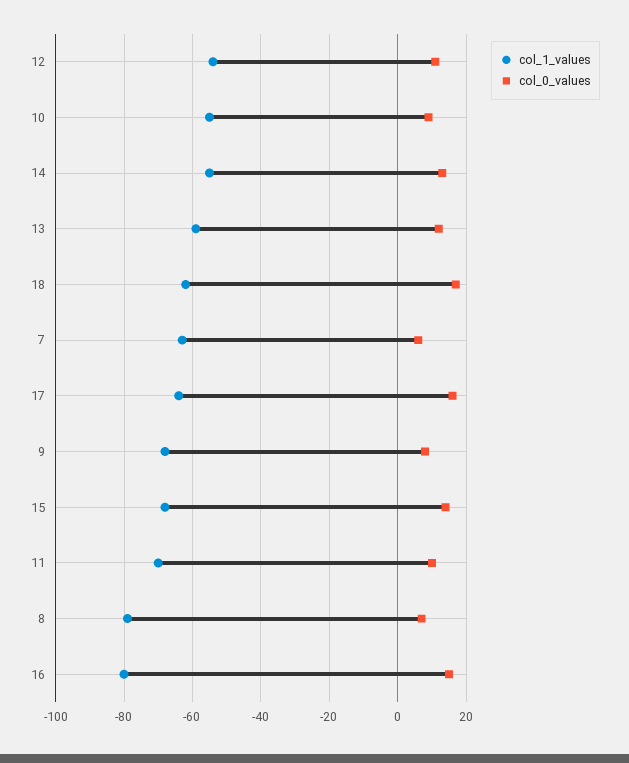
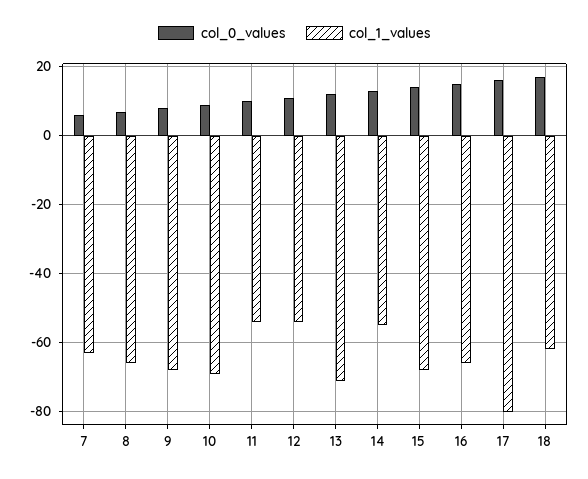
  {
    "col_1_values": {
      "12": -55,
-     "10": -55,
+     "10": -70,
      "14": -55,
-     "13": -60,
+     "13": -70,
      "18": -60,
      "7": -65,
-     "17": -65,
+     "17": -80,
      "9": -70,
      "15": -70,
-     "11": -70,
+     "11": -55,
-     "8": -80,
+     "8": -65,
-     "16": -80
+     "16": -65
    },
    "col_0_values": {
      "12": 10,
      "10": 10,
      "14": 15,
      "13": 10,
      "18": 15,
      "7": 5,
      "17": 15,
      "9": 10,
      "15": 15,
      "11": 10,
      "8": 5,
      "16": 15
    }
  }

